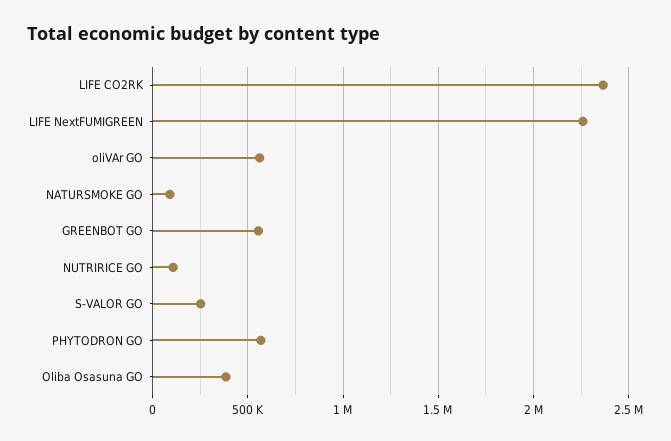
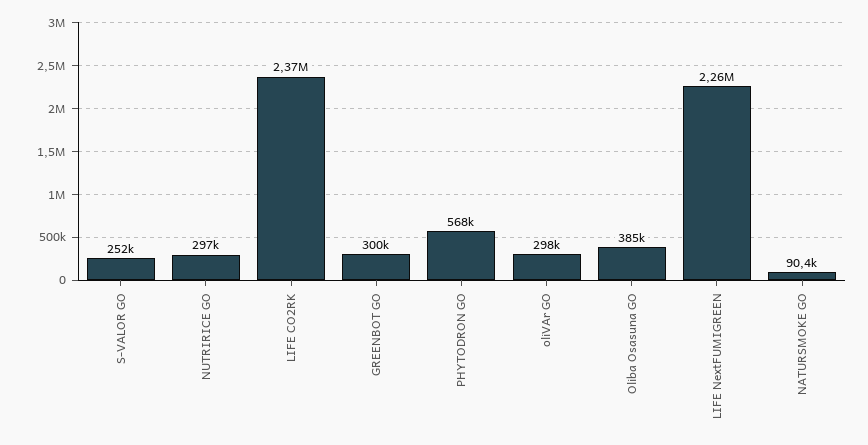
  {
    "LIFE CO2RK": 2370000,
    "LIFE NextFUMIGREEN": 2260000,
-   "oliVAr GO": 550000,
+   "oliVAr GO": 298000,
    "NATURSMOKE GO": 90400,
-   "GREENBOT GO": 550000,
+   "GREENBOT GO": 300000,
-   "NUTRIRICE GO": 100000,
+   "NUTRIRICE GO": 297000,
    "S-VALOR GO": 252000,
    "PHYTODRON GO": 568000,
    "Oliba Osasuna GO": 385000
  }

